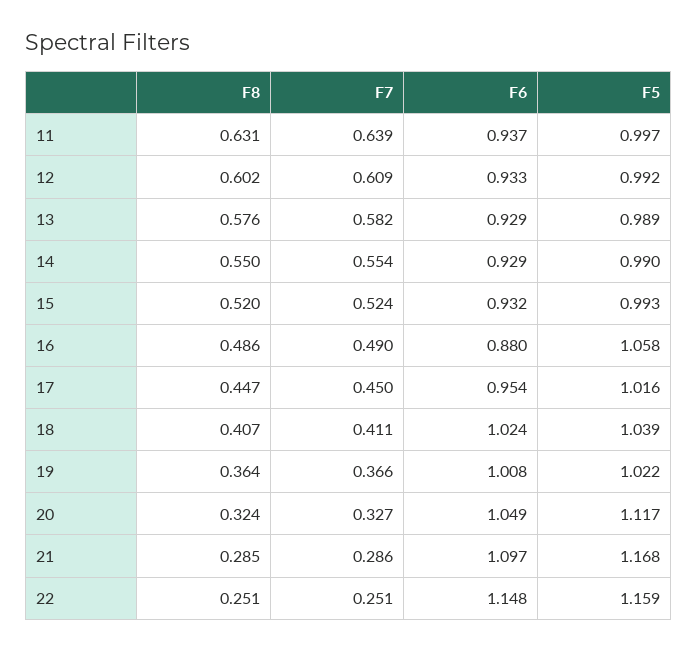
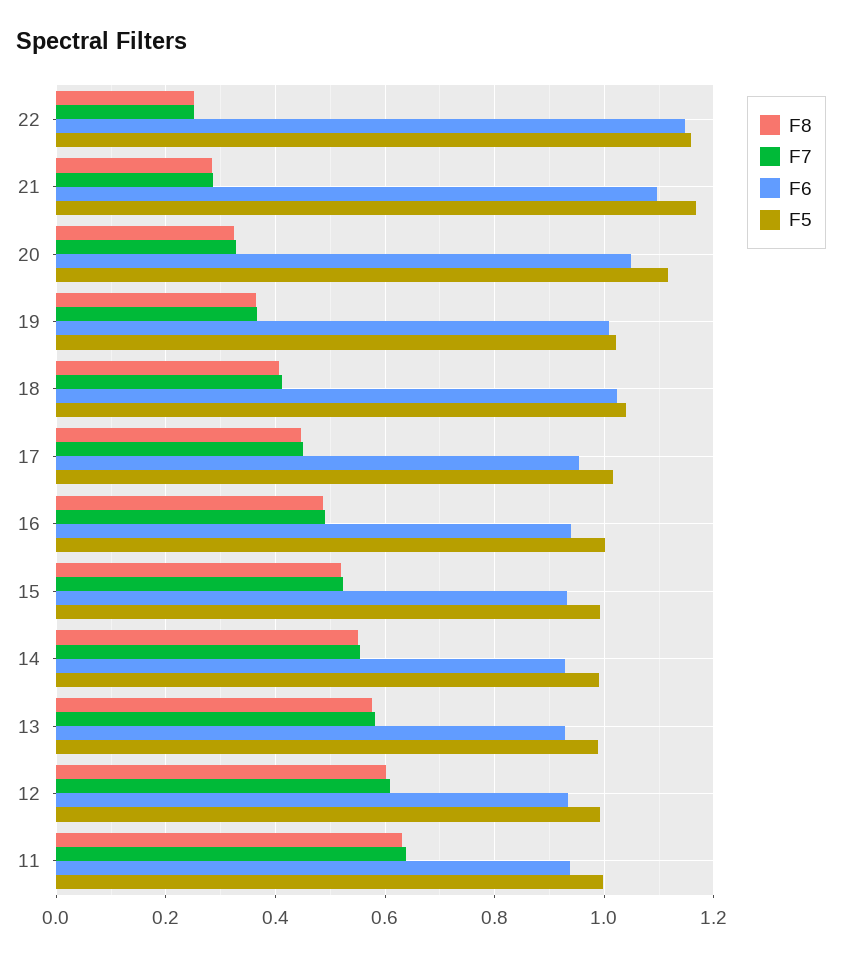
  {
    "F8": {
      "11": 0.631,
      "12": 0.602,
      "13": 0.576,
      "14": 0.55,
      "15": 0.52,
      "16": 0.486,
      "17": 0.447,
      "18": 0.407,
      "19": 0.364,
      "20": 0.324,
      "21": 0.285,
      "22": 0.251
    },
    "F7": {
      "11": 0.639,
      "12": 0.609,
      "13": 0.582,
      "14": 0.554,
      "15": 0.524,
      "16": 0.49,
      "17": 0.45,
      "18": 0.411,
      "19": 0.366,
      "20": 0.327,
      "21": 0.286,
      "22": 0.251
    },
    "F6": {
      "11": 0.937,
      "12": 0.933,
      "13": 0.929,
      "14": 0.929,
      "15": 0.932,
-     "16": 0.88,
+     "16": 0.94,
      "17": 0.954,
      "18": 1.024,
      "19": 1.008,
      "20": 1.049,
      "21": 1.097,
      "22": 1.148
    },
    "F5": {
      "11": 0.997,
      "12": 0.992,
      "13": 0.989,
      "14": 0.99,
      "15": 0.993,
-     "16": 1.058,
+     "16": 1,
      "17": 1.016,
      "18": 1.039,
      "19": 1.022,
      "20": 1.117,
      "21": 1.168,
      "22": 1.159
    }
  }

